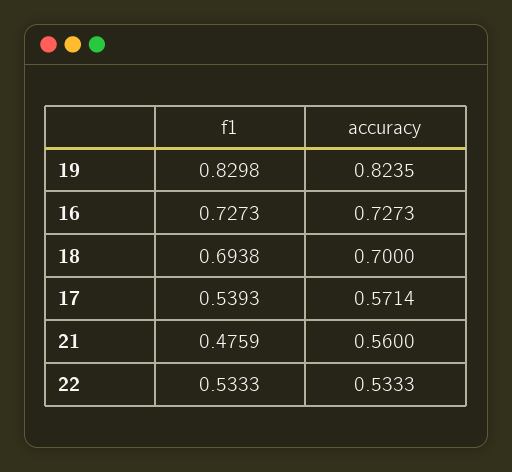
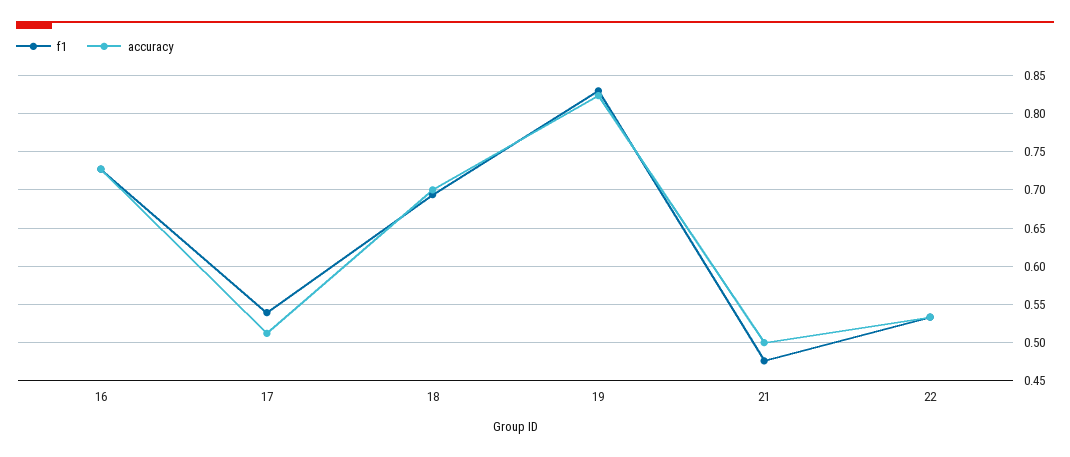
  {
    "f1": {
      "19": 0.8298,
      "16": 0.7273,
      "18": 0.6938,
      "17": 0.5393,
      "21": 0.4759,
      "22": 0.5333
    },
    "accuracy": {
      "19": 0.8235,
      "16": 0.7273,
      "18": 0.7,
-     "17": 0.5714,
+     "17": 0.51,
-     "21": 0.56,
+     "21": 0.5,
      "22": 0.5333
    }
  }

